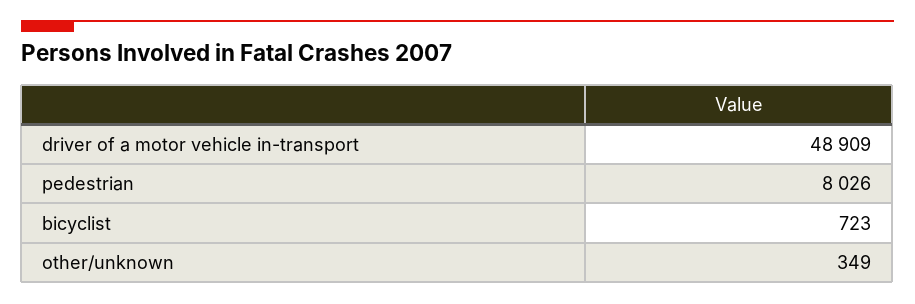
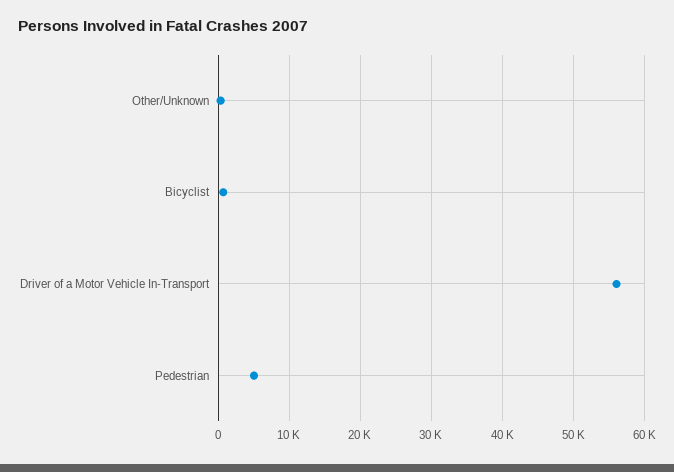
  {
-   "driver of a motor vehicle in-transport": 48909,
+   "driver of a motor vehicle in-transport": 56000,
-   "pedestrian": 8026,
+   "pedestrian": 5000,
    "bicyclist": 723,
    "other/unknown": 349
  }

